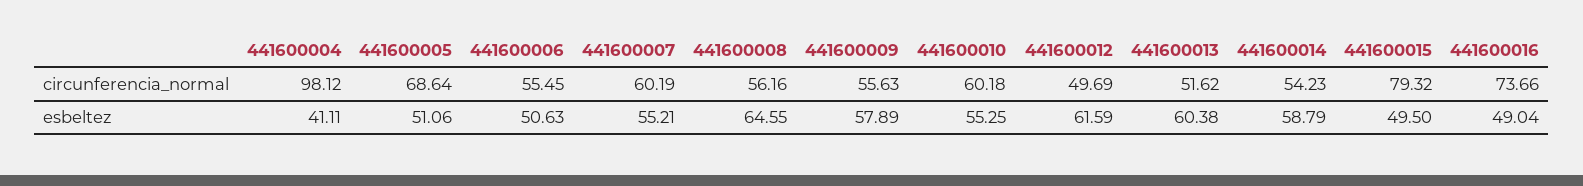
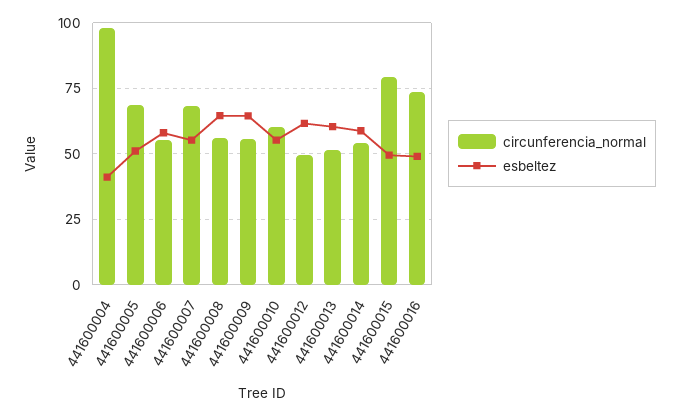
  {
    "circunferencia_normal": {
      "441600004": 98.12,
      "441600005": 68.64,
      "441600006": 55.45,
-     "441600007": 60.19,
+     "441600007": 67.5,
      "441600008": 56.16,
      "441600009": 55.63,
      "441600010": 60.18,
      "441600012": 49.69,
      "441600013": 51.62,
      "441600014": 54.23,
      "441600015": 79.32,
      "441600016": 73.66
    },
    "esbeltez": {
      "441600004": 41.11,
      "441600005": 51.06,
-     "441600006": 50.63,
+     "441600006": 57.5,
      "441600007": 55.21,
      "441600008": 64.55,
-     "441600009": 57.89,
+     "441600009": 65,
      "441600010": 55.25,
      "441600012": 61.59,
      "441600013": 60.38,
      "441600014": 58.79,
      "441600015": 49.5,
      "441600016": 49.04
    }
  }

